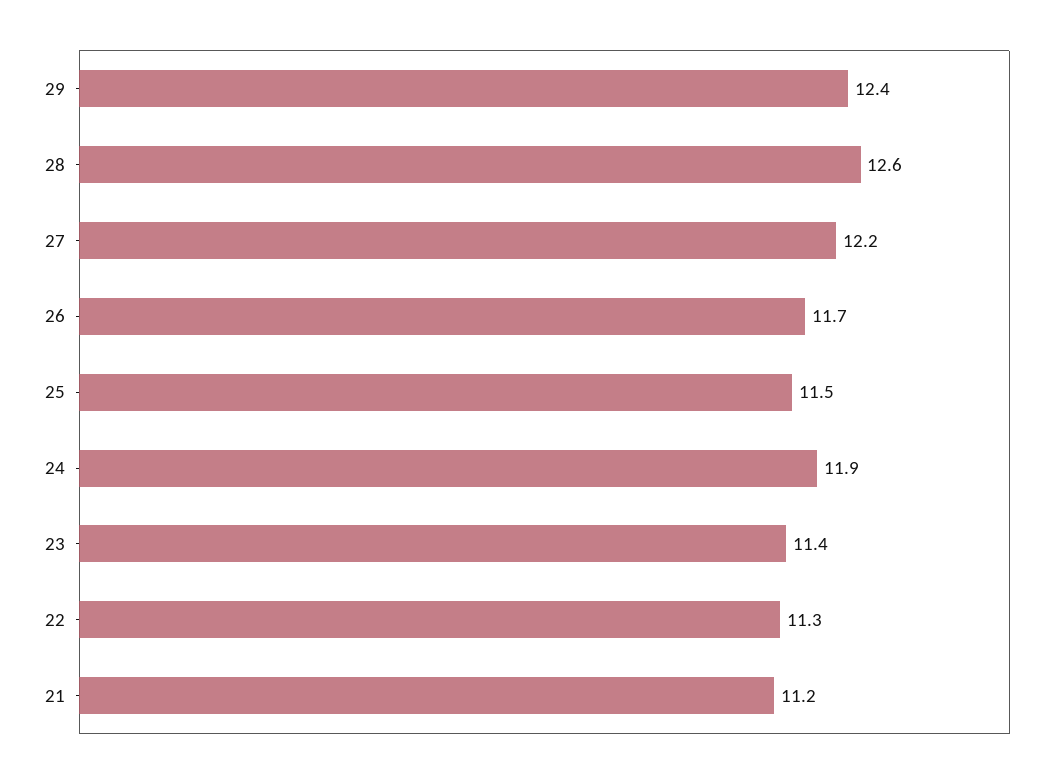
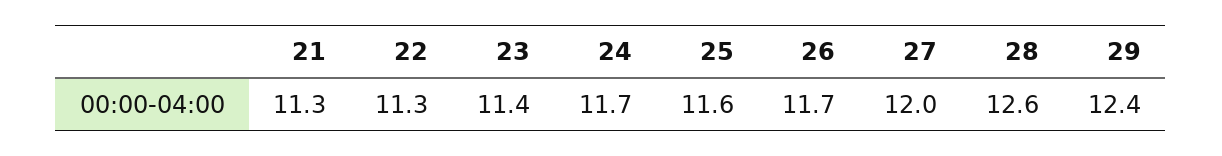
  {
    "29": 12.4,
    "28": 12.6,
-   "27": 12.2,
+   "27": 12,
    "26": 11.7,
-   "25": 11.5,
+   "25": 11.6,
-   "24": 11.9,
+   "24": 11.7,
    "23": 11.4,
    "22": 11.3,
-   "21": 11.2
+   "21": 11.3
  }

